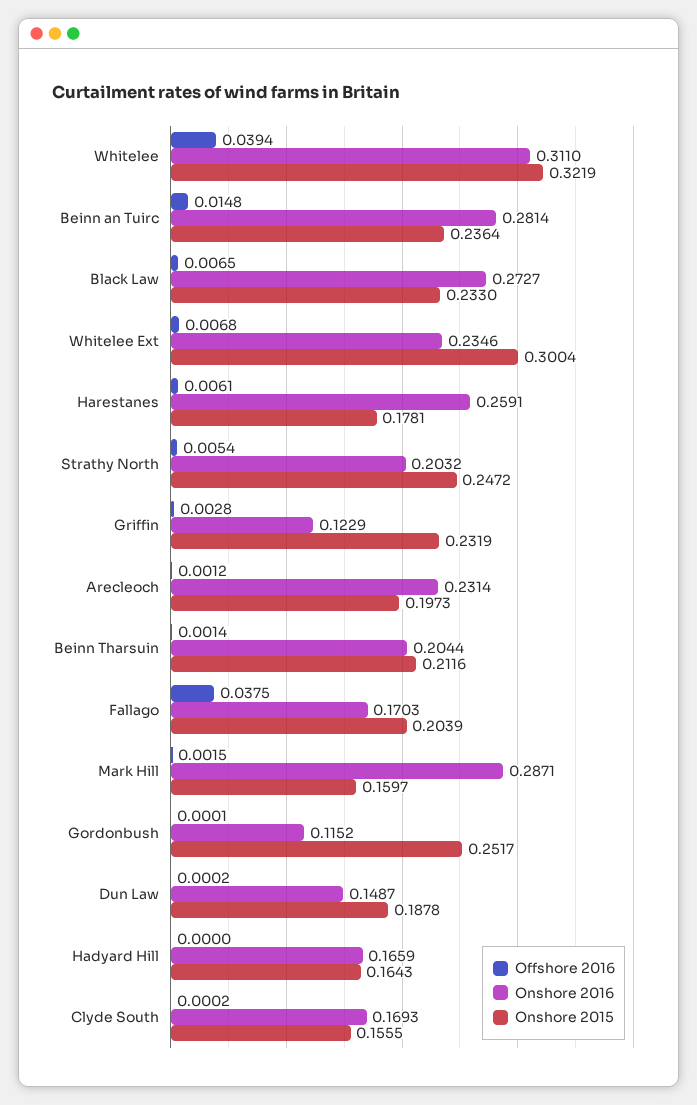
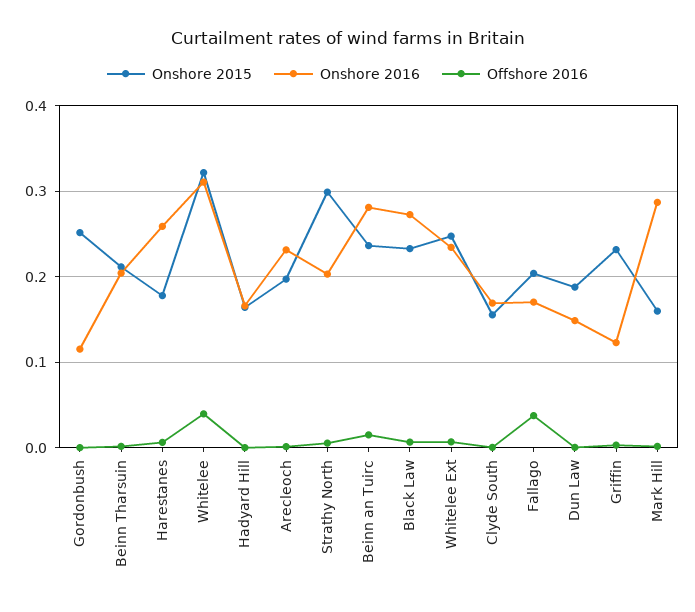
  {
    "Offshore 2016": {
      "Whitelee": 0.0394,
      "Beinn an Tuirc": 0.0148,
      "Black Law": 0.0065,
      "Whitelee Ext": 0.0068,
      "Harestanes": 0.0061,
      "Strathy North": 0.0054,
      "Griffin": 0.0028,
      "Arecleoch": 0.0012,
      "Beinn Tharsuin": 0.0014,
      "Fallago": 0.0375,
      "Mark Hill": 0.0015,
      "Gordonbush": 0.0001,
      "Dun Law": 0.0002,
      "Hadyard Hill": 0,
      "Clyde South": 0.0002
    },
    "Onshore 2016": {
      "Whitelee": 0.311,
      "Beinn an Tuirc": 0.2814,
      "Black Law": 0.2727,
      "Whitelee Ext": 0.2346,
      "Harestanes": 0.2591,
      "Strathy North": 0.2032,
      "Griffin": 0.1229,
      "Arecleoch": 0.2314,
      "Beinn Tharsuin": 0.2044,
      "Fallago": 0.1703,
      "Mark Hill": 0.2871,
      "Gordonbush": 0.1152,
      "Dun Law": 0.1487,
      "Hadyard Hill": 0.1659,
      "Clyde South": 0.1693
    },
    "Onshore 2015": {
      "Whitelee": 0.3219,
      "Beinn an Tuirc": 0.2364,
      "Black Law": 0.233,
-     "Whitelee Ext": 0.3004,
+     "Whitelee Ext": 0.25,
      "Harestanes": 0.1781,
-     "Strathy North": 0.2472,
+     "Strathy North": 0.3,
      "Griffin": 0.2319,
      "Arecleoch": 0.1973,
      "Beinn Tharsuin": 0.2116,
      "Fallago": 0.2039,
      "Mark Hill": 0.1597,
      "Gordonbush": 0.2517,
      "Dun Law": 0.1878,
      "Hadyard Hill": 0.1643,
      "Clyde South": 0.1555
    }
  }

